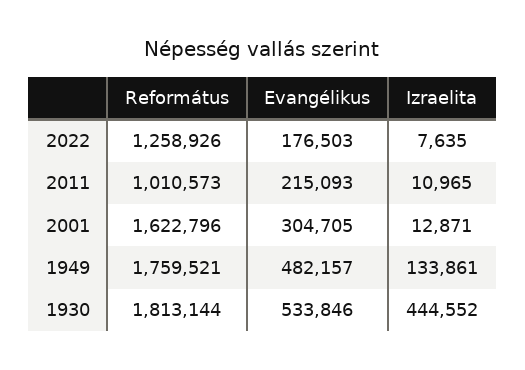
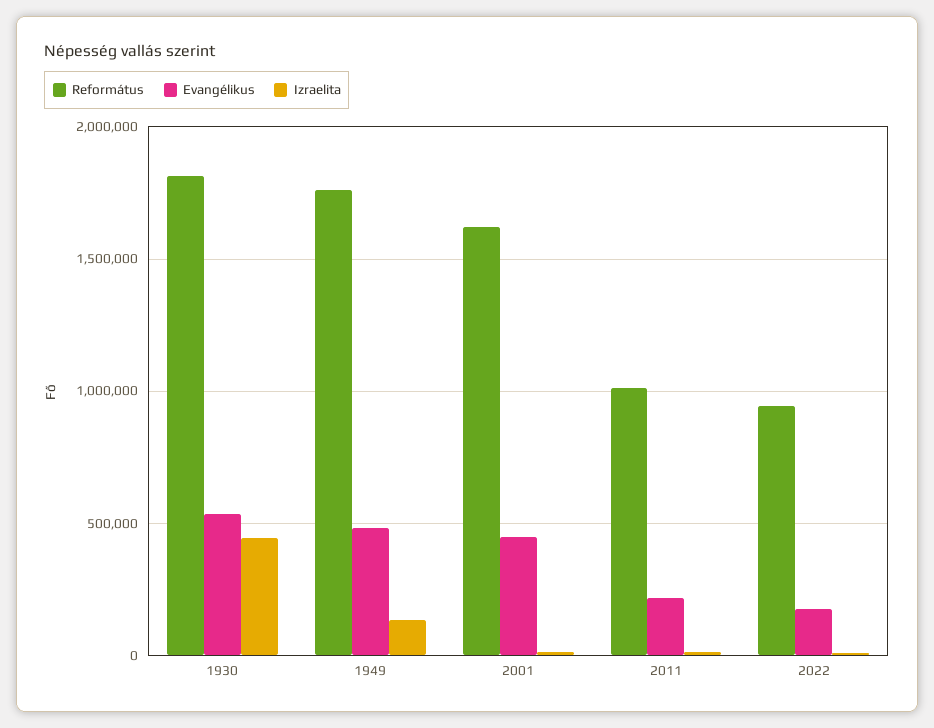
  {
    "Református": {
-     "2022": 1258926,
+     "2022": 950000,
      "2011": 1010573,
      "2001": 1622796,
      "1949": 1759521,
      "1930": 1813144
    },
    "Evangélikus": {
      "2022": 176503,
      "2011": 215093,
-     "2001": 304705,
+     "2001": 450000,
      "1949": 482157,
      "1930": 533846
    },
    "Izraelita": {
      "2022": 7635,
      "2011": 10965,
      "2001": 12871,
      "1949": 133861,
      "1930": 444552
    }
  }

